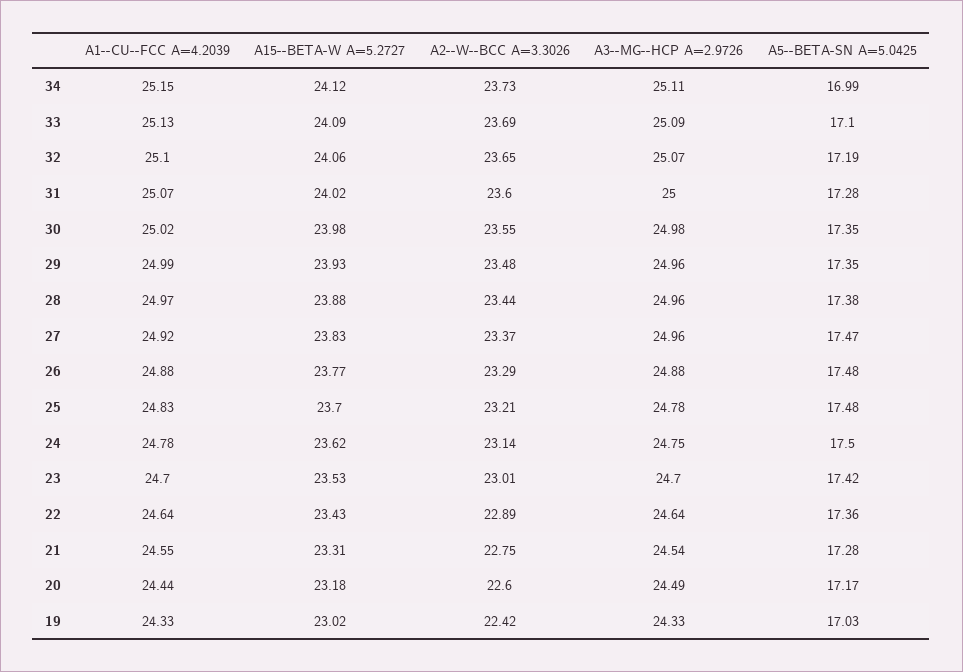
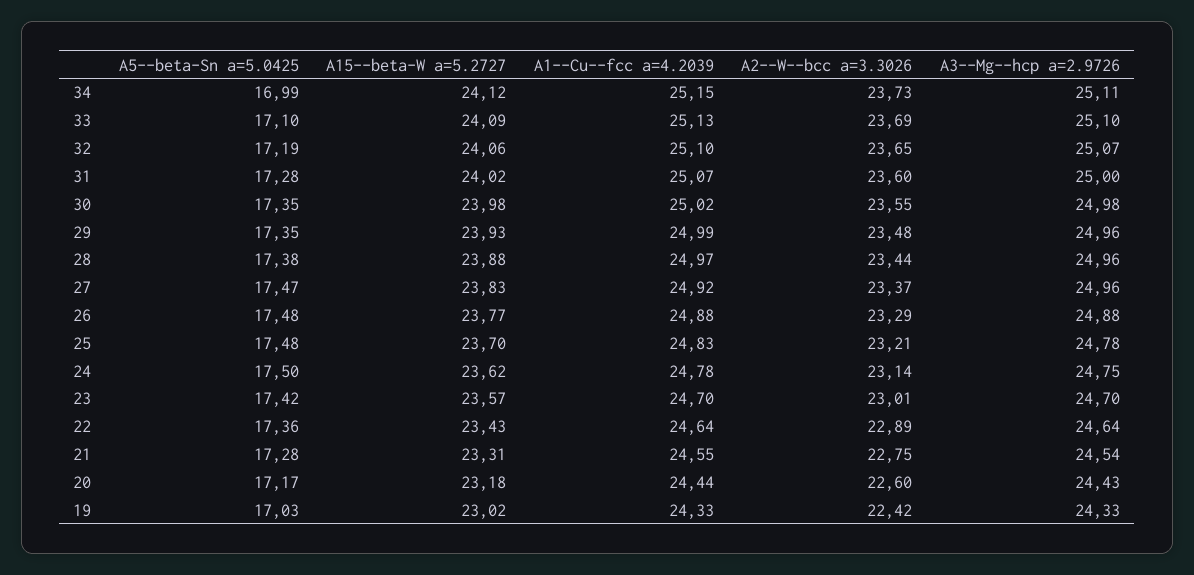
  {
    "A1--CU--FCC A=4.2039": {
      "34": 25.15,
      "33": 25.13,
      "32": 25.1,
      "31": 25.07,
      "30": 25.02,
      "29": 24.99,
      "28": 24.97,
      "27": 24.92,
      "26": 24.88,
      "25": 24.83,
      "24": 24.78,
      "23": 24.7,
      "22": 24.64,
      "21": 24.55,
      "20": 24.44,
      "19": 24.33
    },
    "A15--BETA-W A=5.2727": {
      "34": 24.12,
      "33": 24.09,
      "32": 24.06,
      "31": 24.02,
      "30": 23.98,
      "29": 23.93,
      "28": 23.88,
      "27": 23.83,
      "26": 23.77,
      "25": 23.7,
      "24": 23.62,
-     "23": 23.53,
+     "23": 23.57,
      "22": 23.43,
      "21": 23.31,
      "20": 23.18,
      "19": 23.02
    },
    "A2--W--BCC A=3.3026": {
      "34": 23.73,
      "33": 23.69,
      "32": 23.65,
      "31": 23.6,
      "30": 23.55,
      "29": 23.48,
      "28": 23.44,
      "27": 23.37,
      "26": 23.29,
      "25": 23.21,
      "24": 23.14,
      "23": 23.01,
      "22": 22.89,
      "21": 22.75,
      "20": 22.6,
      "19": 22.42
    },
    "A3--MG--HCP A=2.9726": {
      "34": 25.11,
-     "33": 25.09,
+     "33": 25.1,
      "32": 25.07,
      "31": 25,
      "30": 24.98,
      "29": 24.96,
      "28": 24.96,
      "27": 24.96,
      "26": 24.88,
      "25": 24.78,
      "24": 24.75,
      "23": 24.7,
      "22": 24.64,
      "21": 24.54,
-     "20": 24.49,
+     "20": 24.43,
      "19": 24.33
    },
    "A5--BETA-SN A=5.0425": {
      "34": 16.99,
      "33": 17.1,
      "32": 17.19,
      "31": 17.28,
      "30": 17.35,
      "29": 17.35,
      "28": 17.38,
      "27": 17.47,
      "26": 17.48,
      "25": 17.48,
      "24": 17.5,
      "23": 17.42,
      "22": 17.36,
      "21": 17.28,
      "20": 17.17,
      "19": 17.03
    }
  }

